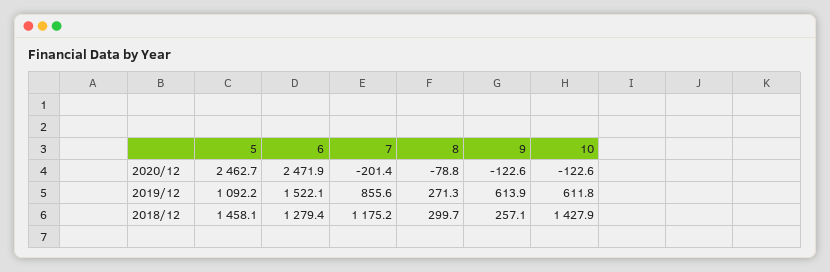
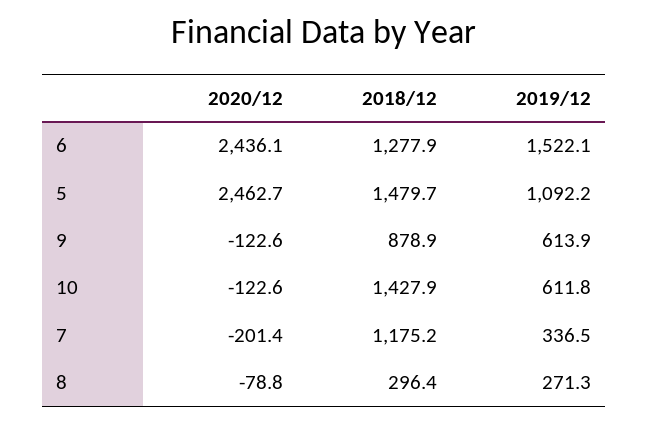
  {
    "5": {
      "2020/12": 2462.7,
      "2019/12": 1092.2,
-     "2018/12": 1458.1
+     "2018/12": 1479.7
    },
    "6": {
-     "2020/12": 2471.9,
+     "2020/12": 2436.1,
      "2019/12": 1522.1,
-     "2018/12": 1279.4
+     "2018/12": 1277.9
    },
    "7": {
      "2020/12": -201.4,
-     "2019/12": 855.6,
+     "2019/12": 336.5,
      "2018/12": 1175.2
    },
    "8": {
      "2020/12": -78.8,
      "2019/12": 271.3,
-     "2018/12": 299.7
+     "2018/12": 296.4
    },
    "9": {
      "2020/12": -122.6,
      "2019/12": 613.9,
-     "2018/12": 257.1
+     "2018/12": 878.9
    },
    "10": {
      "2020/12": -122.6,
      "2019/12": 611.8,
      "2018/12": 1427.9
    }
  }

